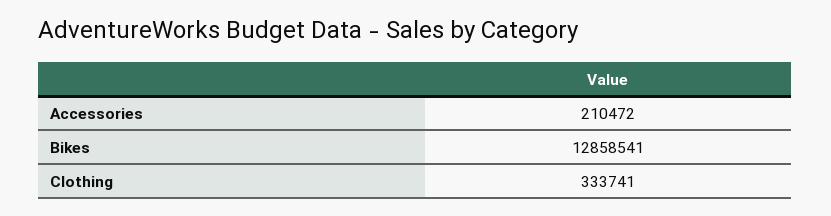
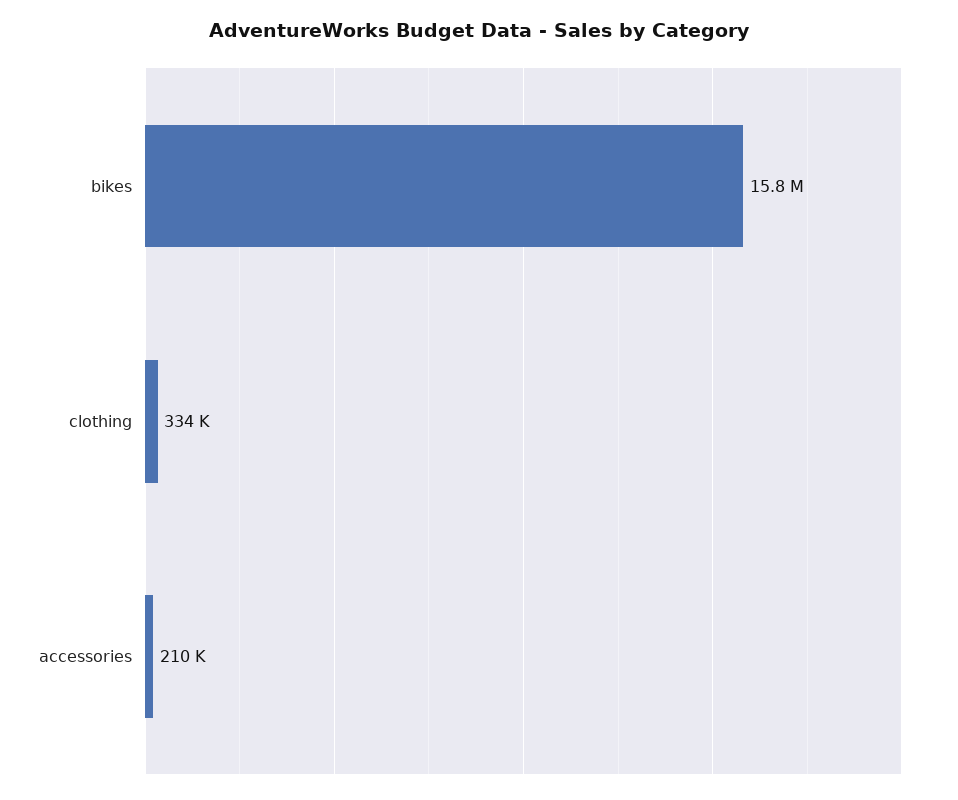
  {
    "Accessories": 210472,
-   "Bikes": 12858541,
+   "Bikes": 15800000,
    "Clothing": 333741
  }

